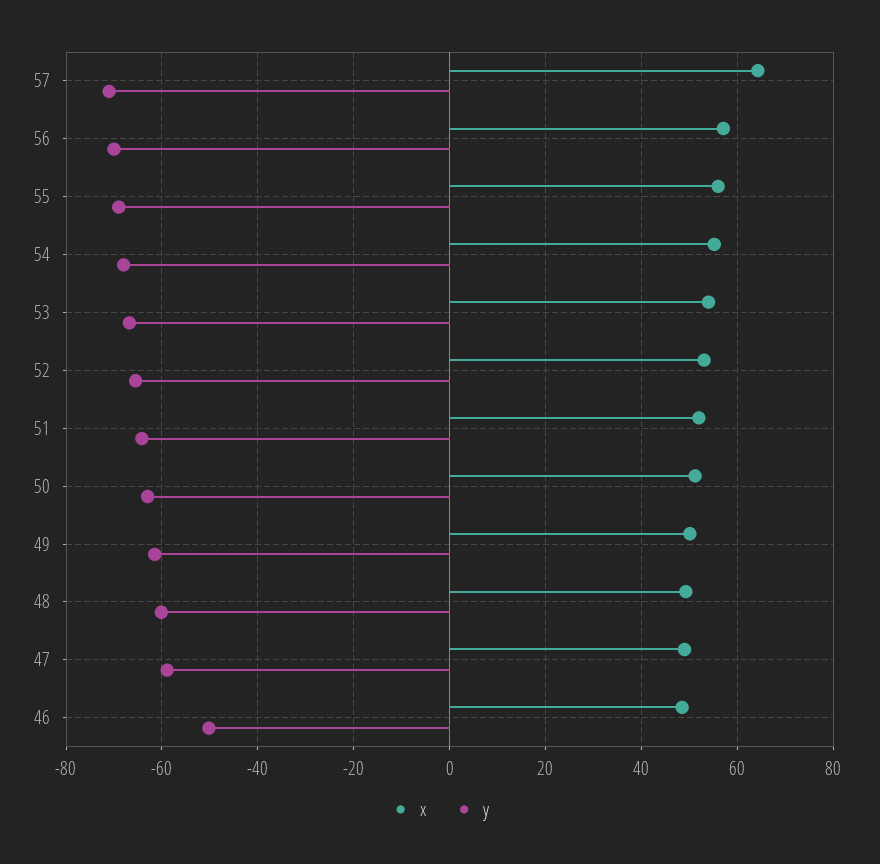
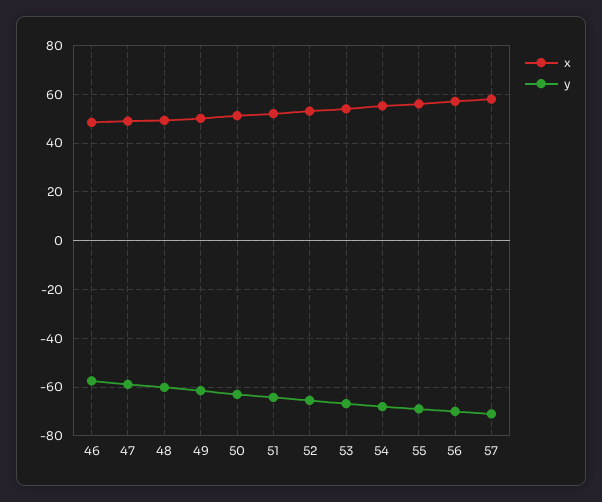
  {
    "x": {
-     "57": 64,
+     "57": 57.5,
      "56": 58,
      "55": 56,
      "54": 56,
      "53": 54,
      "52": 54,
      "51": 52,
      "50": 52,
      "49": 50,
      "48": 50,
      "47": 50,
      "46": 48
    },
    "y": {
      "57": -72,
      "56": -70,
      "55": -70,
      "54": -68,
      "53": -66,
      "52": -66,
      "51": -64,
      "50": -64,
      "49": -62,
      "48": -60,
      "47": -58,
-     "46": -50
+     "46": -57.5
    }
  }

